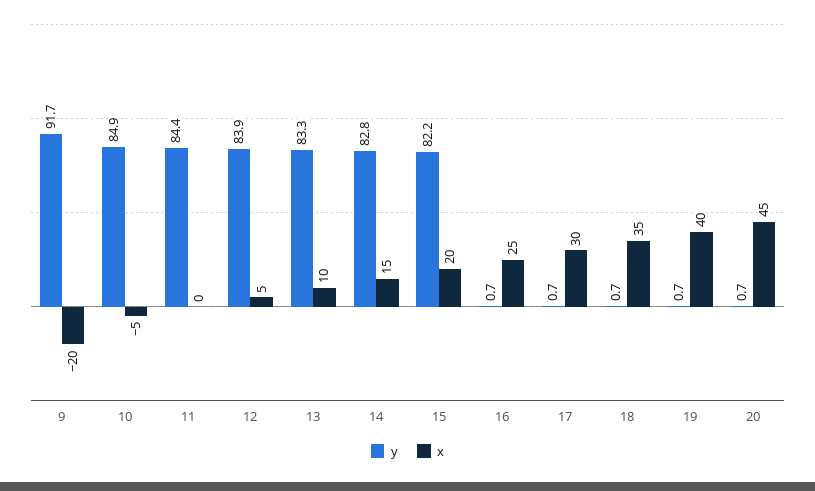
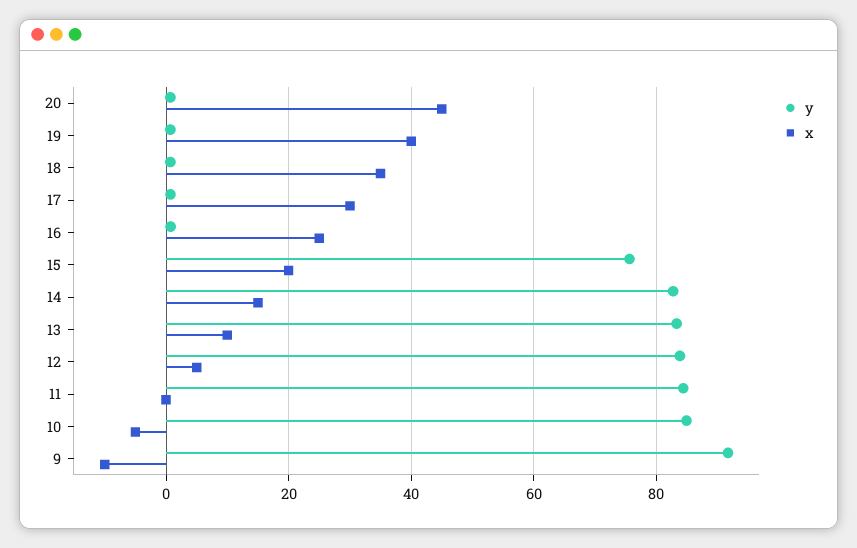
  {
    "y": {
      "9": 91.7,
      "10": 84.9,
      "11": 84.4,
      "12": 83.9,
      "13": 83.3,
      "14": 82.8,
-     "15": 82.2,
+     "15": 76,
      "16": 0.7,
      "17": 0.7,
      "18": 0.7,
      "19": 0.7,
      "20": 0.7
    },
    "x": {
-     "9": -20,
+     "9": -10,
      "10": -5,
      "11": 0,
      "12": 5,
      "13": 10,
      "14": 15,
      "15": 20,
      "16": 25,
      "17": 30,
      "18": 35,
      "19": 40,
      "20": 45
    }
  }

